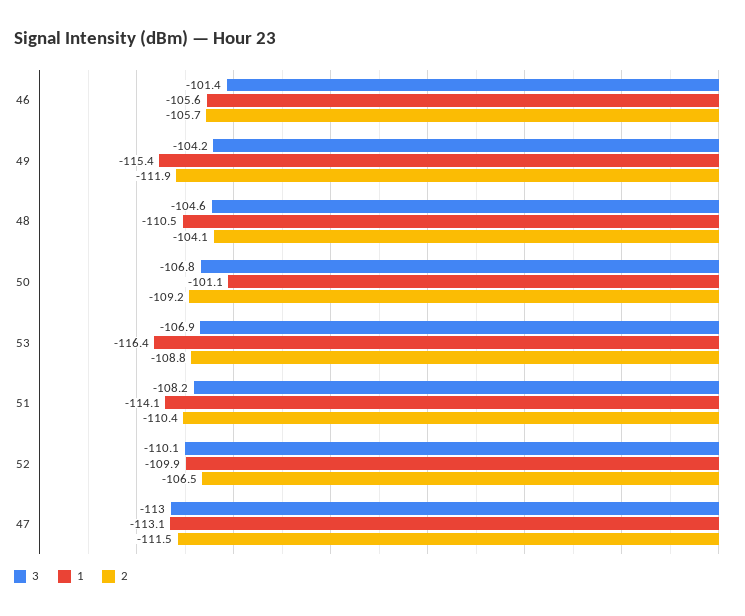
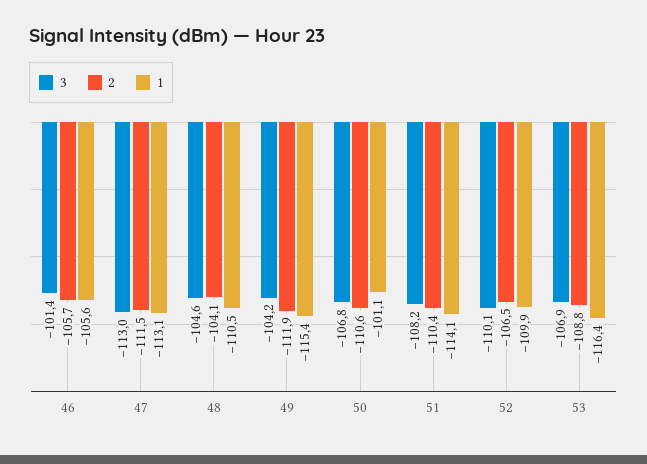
  {
    "3": {
      "46": -101.4,
      "49": -104.2,
      "48": -104.6,
      "50": -106.8,
      "53": -106.9,
      "51": -108.2,
      "52": -110.1,
      "47": -113
    },
    "1": {
      "46": -105.6,
      "49": -115.4,
      "48": -110.5,
      "50": -101.1,
      "53": -116.4,
      "51": -114.1,
      "52": -109.9,
      "47": -113.1
    },
    "2": {
      "46": -105.7,
      "49": -111.9,
      "48": -104.1,
-     "50": -109.2,
+     "50": -110.6,
      "53": -108.8,
      "51": -110.4,
      "52": -106.5,
      "47": -111.5
    }
  }

